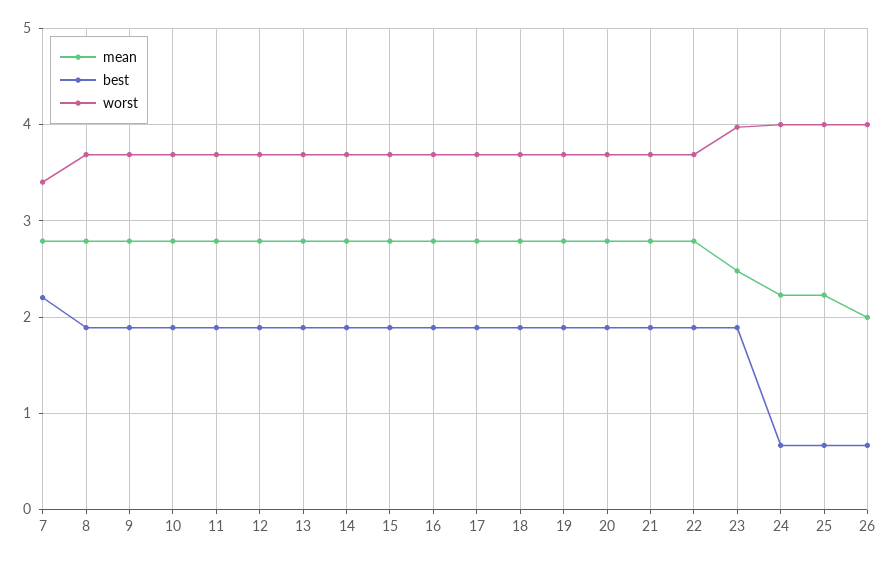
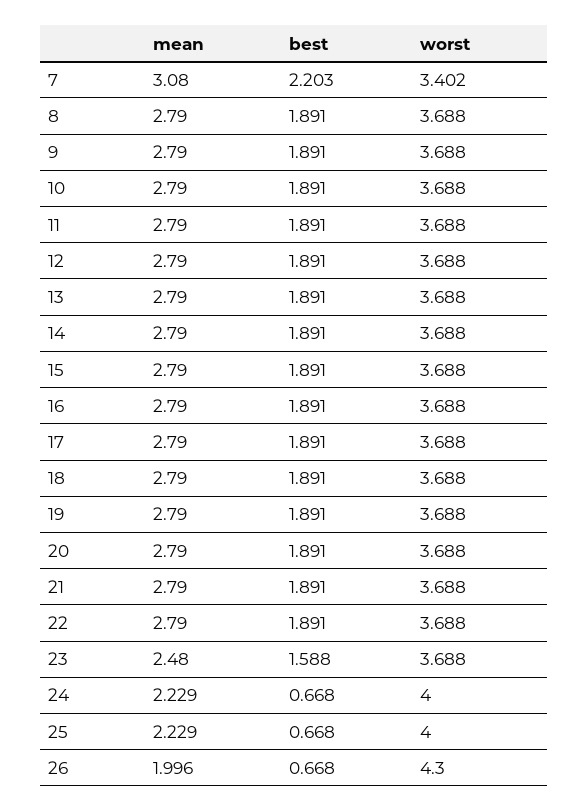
  {
    "mean": {
-     "7": 2.8,
+     "7": 3.08,
      "8": 2.79,
      "9": 2.79,
      "10": 2.79,
      "11": 2.79,
      "12": 2.79,
      "13": 2.79,
      "14": 2.79,
      "15": 2.79,
      "16": 2.79,
      "17": 2.79,
      "18": 2.79,
      "19": 2.79,
      "20": 2.79,
      "21": 2.79,
      "22": 2.79,
      "23": 2.48,
      "24": 2.229,
      "25": 2.229,
      "26": 1.996
    },
    "best": {
      "7": 2.203,
      "8": 1.891,
      "9": 1.891,
      "10": 1.891,
      "11": 1.891,
      "12": 1.891,
      "13": 1.891,
      "14": 1.891,
      "15": 1.891,
      "16": 1.891,
      "17": 1.891,
      "18": 1.891,
      "19": 1.891,
      "20": 1.891,
      "21": 1.891,
      "22": 1.891,
-     "23": 1.9,
+     "23": 1.588,
      "24": 0.668,
      "25": 0.668,
      "26": 0.668
    },
    "worst": {
      "7": 3.402,
      "8": 3.688,
      "9": 3.688,
      "10": 3.688,
      "11": 3.688,
      "12": 3.688,
      "13": 3.688,
      "14": 3.688,
      "15": 3.688,
      "16": 3.688,
      "17": 3.688,
      "18": 3.688,
      "19": 3.688,
      "20": 3.688,
      "21": 3.688,
      "22": 3.688,
-     "23": 4,
+     "23": 3.688,
      "24": 4,
      "25": 4,
-     "26": 4
+     "26": 4.3
    }
  }

